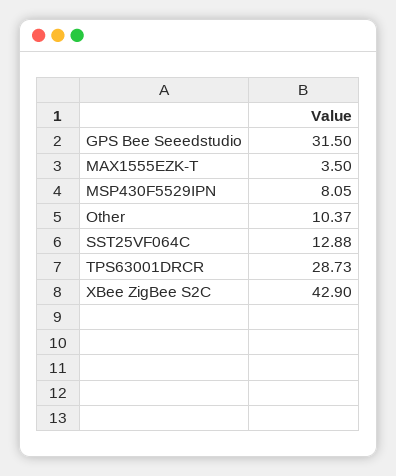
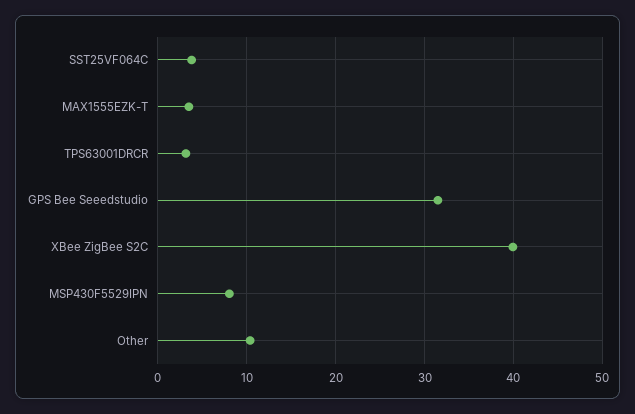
  {
    "GPS Bee Seeedstudio": 31.5,
    "MAX1555EZK-T": 3.5,
    "MSP430F5529IPN": 8.05,
    "Other": 10.37,
-   "SST25VF064C": 12.88,
+   "SST25VF064C": 4,
-   "TPS63001DRCR": 28.73,
+   "TPS63001DRCR": 3,
-   "XBee ZigBee S2C": 42.9
+   "XBee ZigBee S2C": 40
  }

